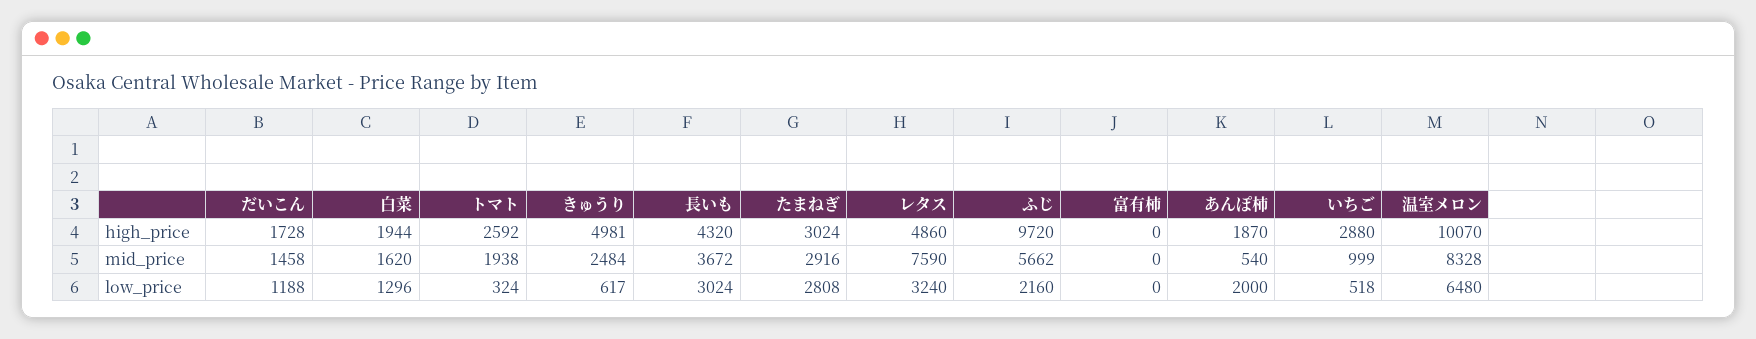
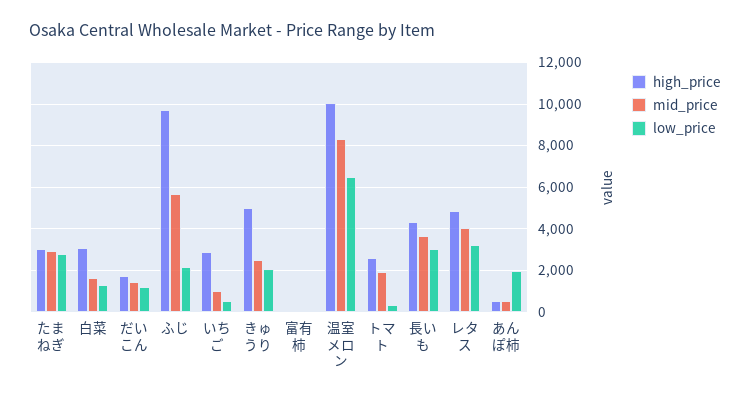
  {
    "high_price": {
      "だいこん": 1728,
-     "白菜": 1944,
+     "白菜": 3000,
      "トマト": 2592,
      "きゅうり": 4981,
      "長いも": 4320,
      "たまねぎ": 3024,
      "レタス": 4860,
      "ふじ": 9720,
      "富有柿": 0,
-     "あんぽ柿": 1870,
+     "あんぽ柿": 500,
      "いちご": 2880,
      "温室メロン": 10070
    },
    "mid_price": {
      "だいこん": 1458,
      "白菜": 1620,
      "トマト": 1938,
      "きゅうり": 2484,
      "長いも": 3672,
      "たまねぎ": 2916,
-     "レタス": 7590,
+     "レタス": 4000,
      "ふじ": 5662,
      "富有柿": 0,
      "あんぽ柿": 540,
      "いちご": 999,
      "温室メロン": 8328
    },
    "low_price": {
      "だいこん": 1188,
      "白菜": 1296,
      "トマト": 324,
-     "きゅうり": 617,
+     "きゅうり": 2000,
      "長いも": 3024,
      "たまねぎ": 2808,
      "レタス": 3240,
      "ふじ": 2160,
      "富有柿": 0,
      "あんぽ柿": 2000,
      "いちご": 518,
      "温室メロン": 6480
    }
  }

